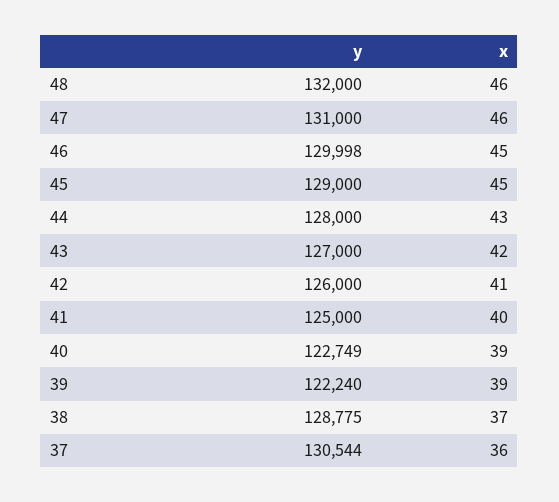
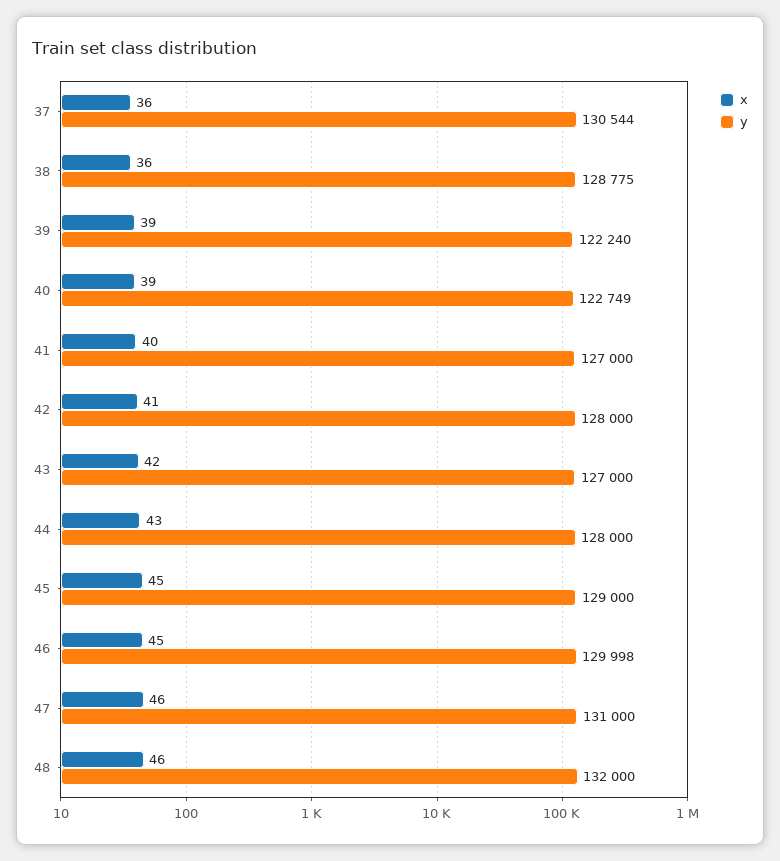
  {
    "y": {
      "48": 132000,
      "47": 131000,
      "46": 129998,
      "45": 129000,
      "44": 128000,
      "43": 127000,
-     "42": 126000,
+     "42": 128000,
-     "41": 125000,
+     "41": 127000,
      "40": 122749,
      "39": 122240,
      "38": 128775,
      "37": 130544
    },
    "x": {
      "48": 46,
      "47": 46,
      "46": 45,
      "45": 45,
      "44": 43,
      "43": 42,
      "42": 41,
      "41": 40,
      "40": 39,
      "39": 39,
-     "38": 37,
+     "38": 36,
      "37": 36
    }
  }

